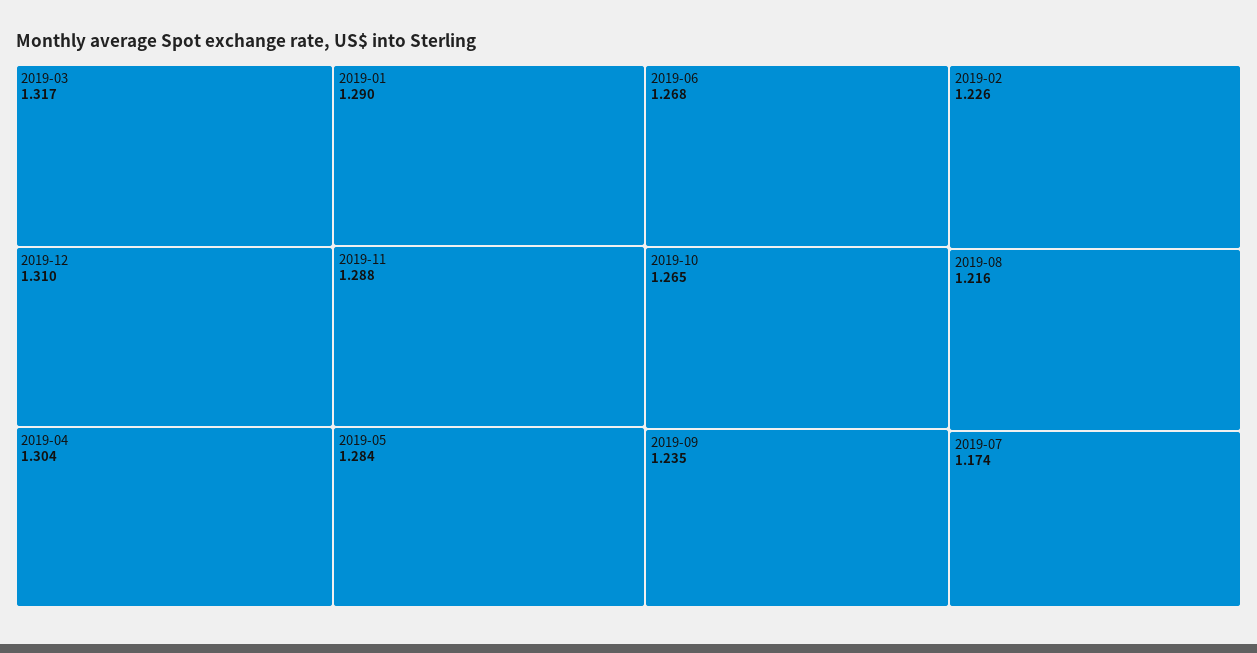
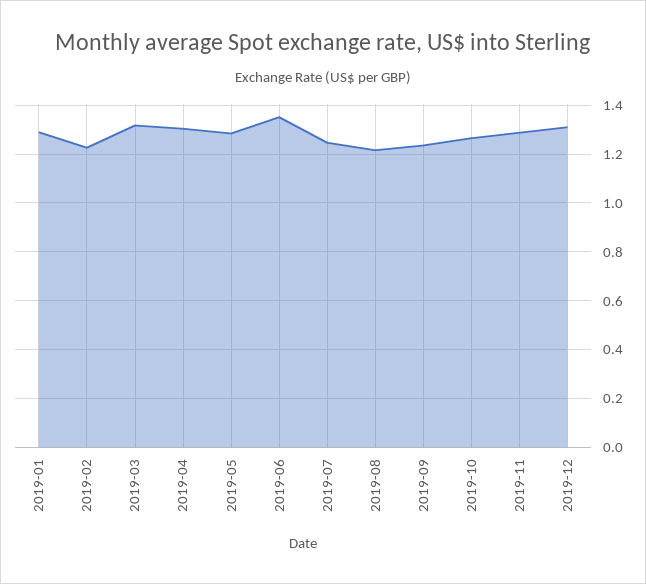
  {
    "2019-03": 1.317,
    "2019-12": 1.31,
    "2019-04": 1.304,
    "2019-01": 1.29,
    "2019-11": 1.288,
    "2019-05": 1.284,
-   "2019-06": 1.268,
+   "2019-06": 1.35,
    "2019-10": 1.265,
    "2019-09": 1.235,
    "2019-02": 1.226,
    "2019-08": 1.216,
-   "2019-07": 1.174
+   "2019-07": 1.25
  }

